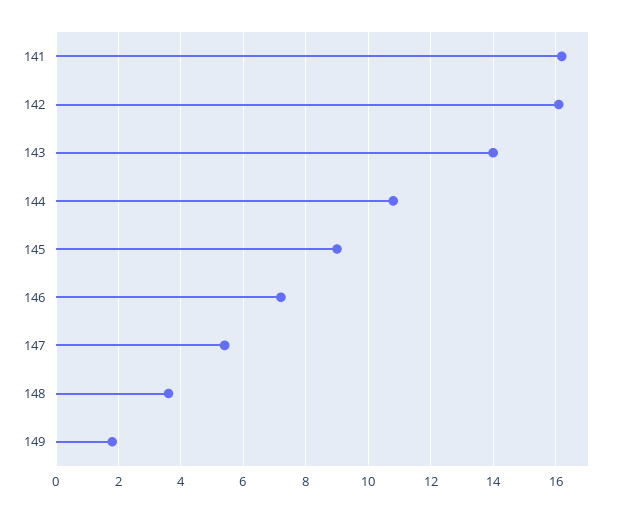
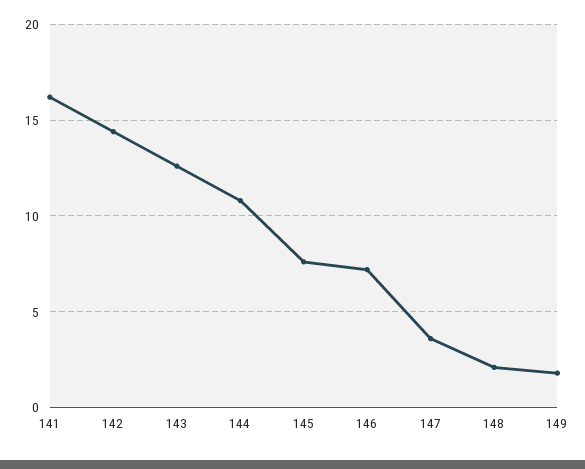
  {
    "141": 16,
-   "142": 16,
+   "142": 14.5,
-   "143": 14,
+   "143": 12.5,
    "144": 11,
-   "145": 9,
+   "145": 7.5,
    "146": 7,
-   "147": 5.5,
+   "147": 3.5,
-   "148": 3.5,
+   "148": 2,
    "149": 2
  }

